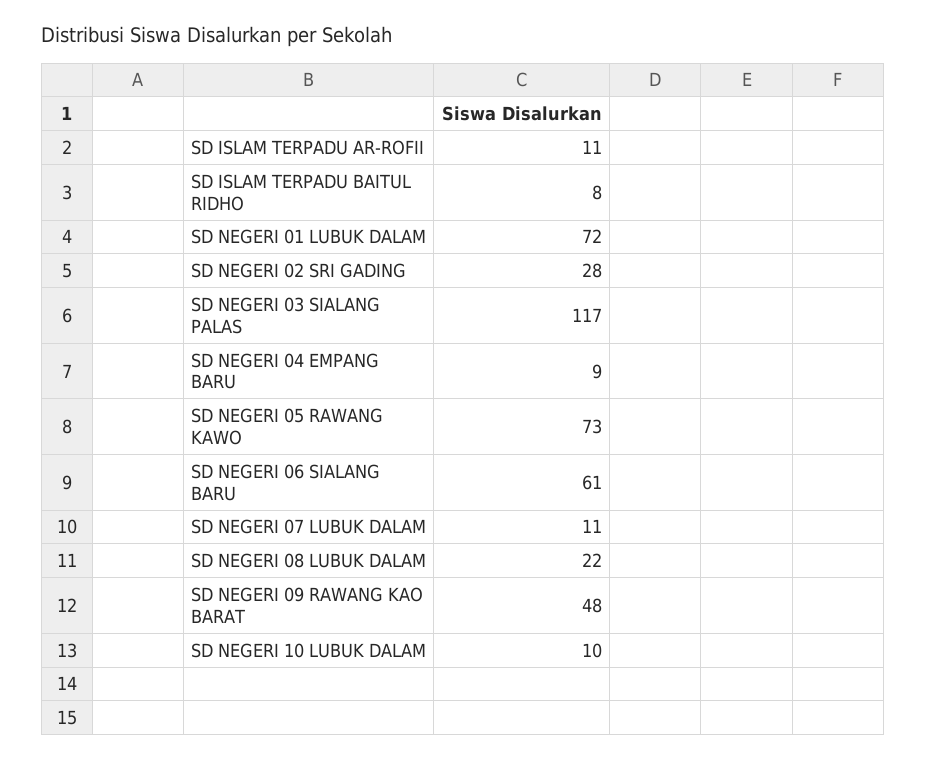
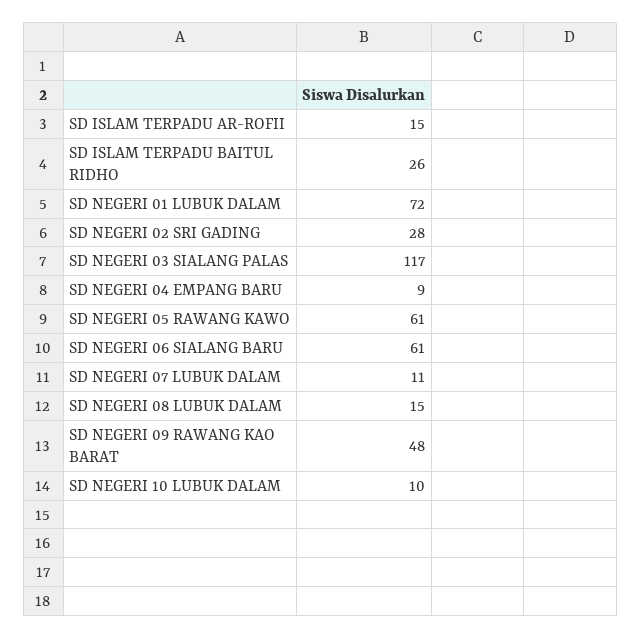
  {
-   "SD ISLAM TERPADU AR-ROFII": 11,
+   "SD ISLAM TERPADU AR-ROFII": 15,
-   "SD ISLAM TERPADU BAITUL RIDHO": 8,
+   "SD ISLAM TERPADU BAITUL RIDHO": 26,
    "SD NEGERI 01 LUBUK DALAM": 72,
    "SD NEGERI 02 SRI GADING": 28,
    "SD NEGERI 03 SIALANG PALAS": 117,
    "SD NEGERI 04 EMPANG BARU": 9,
-   "SD NEGERI 05 RAWANG KAWO": 73,
+   "SD NEGERI 05 RAWANG KAWO": 61,
    "SD NEGERI 06 SIALANG BARU": 61,
    "SD NEGERI 07 LUBUK DALAM": 11,
-   "SD NEGERI 08 LUBUK DALAM": 22,
+   "SD NEGERI 08 LUBUK DALAM": 15,
    "SD NEGERI 09 RAWANG KAO BARAT": 48,
    "SD NEGERI 10 LUBUK DALAM": 10
  }

